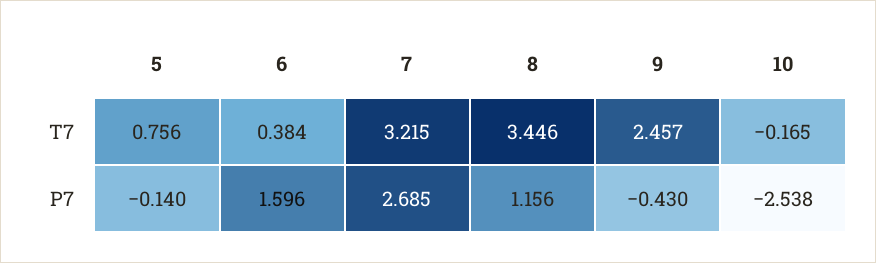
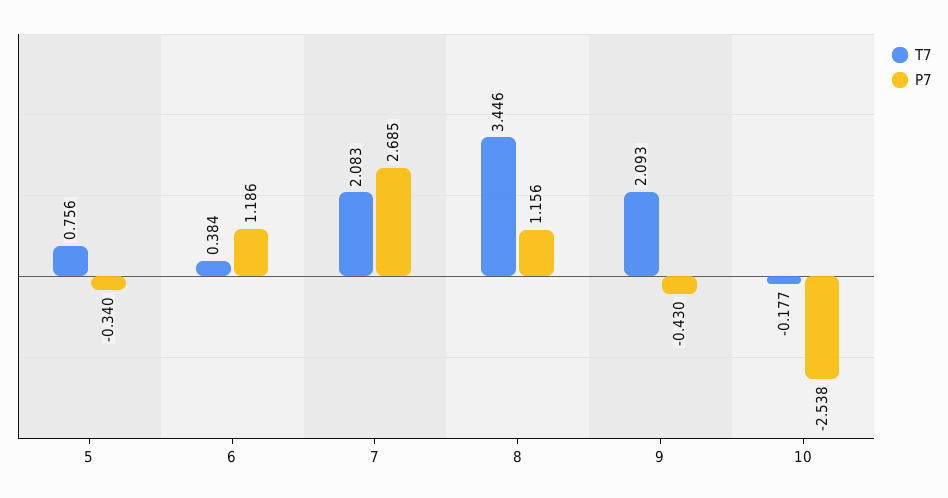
  {
    "T7": {
      "5": 0.756,
      "6": 0.384,
-     "7": 3.215,
+     "7": 2.083,
      "8": 3.446,
-     "9": 2.457,
+     "9": 2.093,
-     "10": -0.165
+     "10": -0.177
    },
    "P7": {
-     "5": -0.14,
+     "5": -0.34,
-     "6": 1.596,
+     "6": 1.186,
      "7": 2.685,
      "8": 1.156,
      "9": -0.43,
      "10": -2.538
    }
  }

